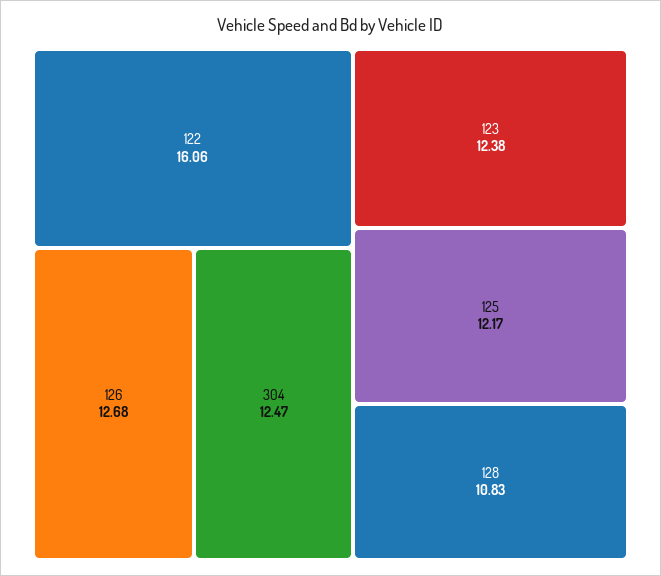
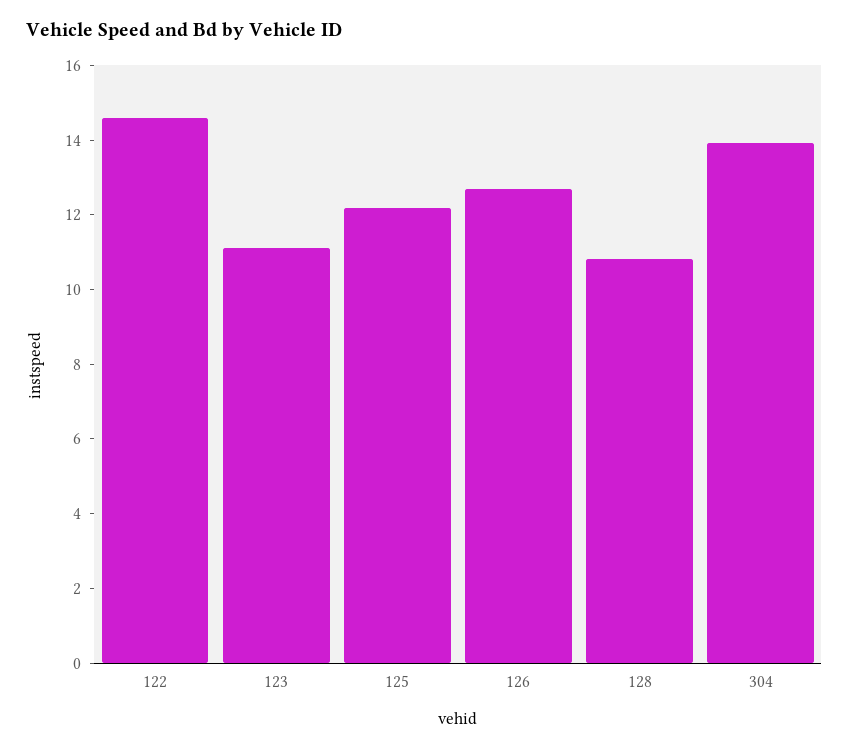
  {
-   "122": 16.06,
+   "122": 14.5,
    "126": 12.68,
-   "304": 12.47,
+   "304": 14,
-   "123": 12.38,
+   "123": 11,
    "125": 12.17,
    "128": 10.83
  }

